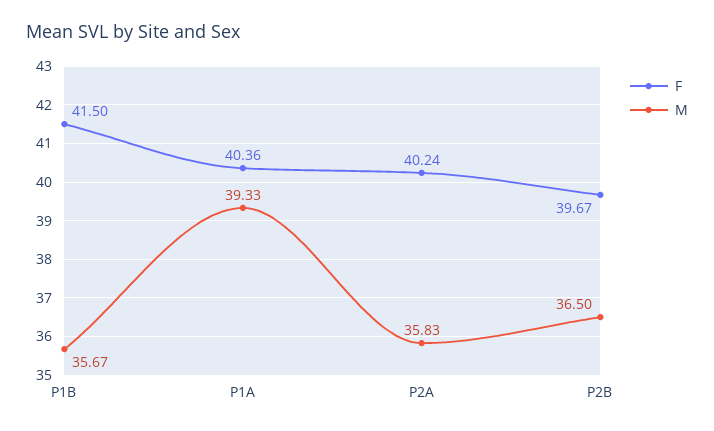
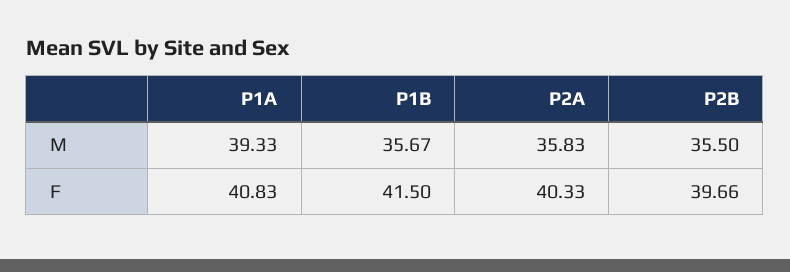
  {
    "F": {
      "P1B": 41.5,
-     "P1A": 40.36,
+     "P1A": 40.83,
-     "P2A": 40.24,
+     "P2A": 40.33,
-     "P2B": 39.67
+     "P2B": 39.66
    },
    "M": {
      "P1B": 35.67,
      "P1A": 39.33,
      "P2A": 35.83,
-     "P2B": 36.5
+     "P2B": 35.5
    }
  }

